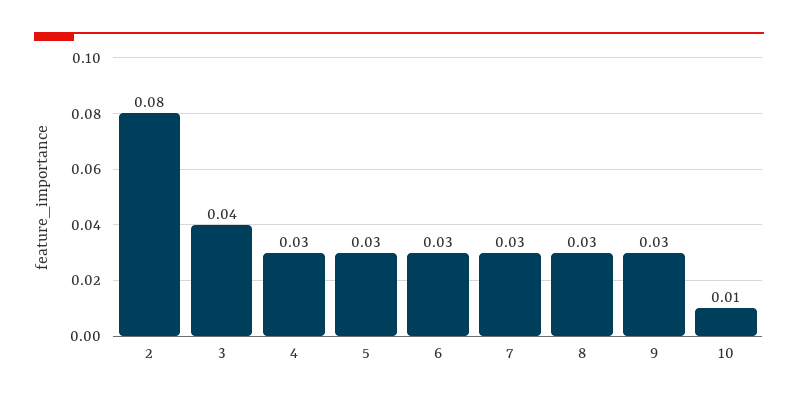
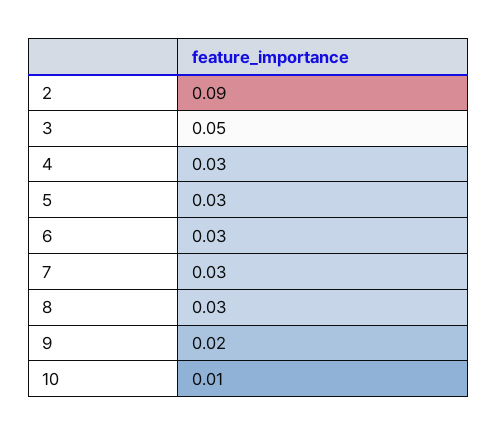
  {
-   "2": 0.08,
+   "2": 0.09,
-   "3": 0.04,
+   "3": 0.05,
    "4": 0.03,
    "5": 0.03,
    "6": 0.03,
    "7": 0.03,
    "8": 0.03,
-   "9": 0.03,
+   "9": 0.02,
    "10": 0.01
  }

